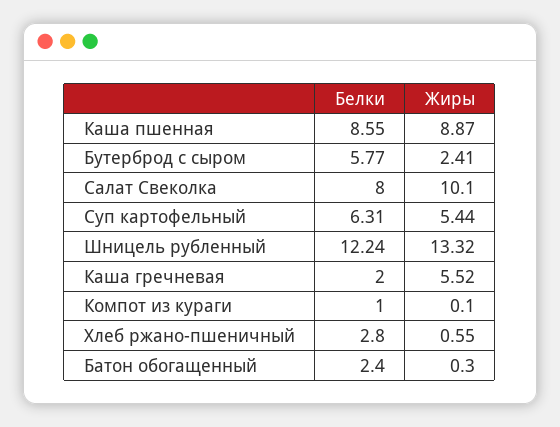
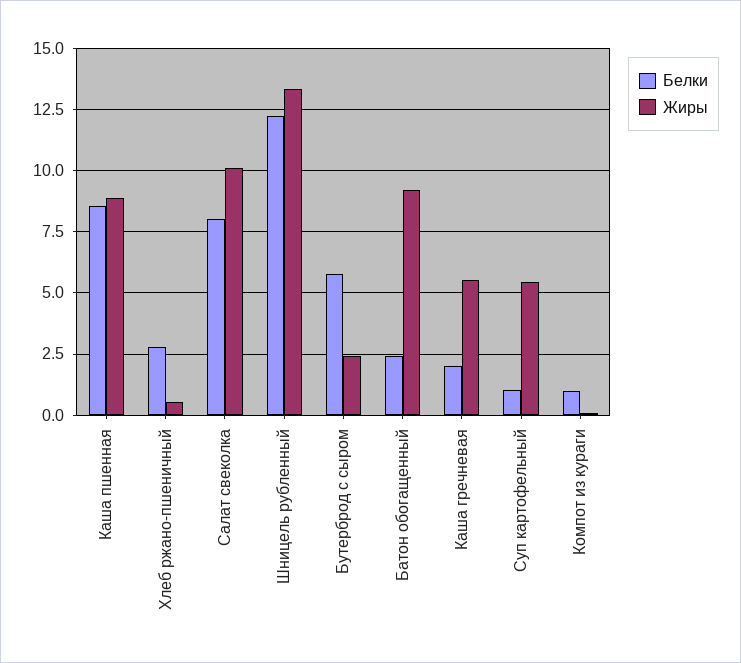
  {
    "Белки": {
      "Каша пшенная": 8.55,
      "Бутерброд с сыром": 5.77,
      "Салат Свеколка": 8,
-     "Суп картофельный": 6.31,
+     "Суп картофельный": 1,
      "Шницель рубленный": 12.24,
      "Каша гречневая": 2,
      "Компот из кураги": 1,
      "Хлеб ржано-пшеничный": 2.8,
      "Батон обогащенный": 2.4
    },
    "Жиры": {
      "Каша пшенная": 8.87,
      "Бутерброд с сыром": 2.41,
      "Салат Свеколка": 10.1,
      "Суп картофельный": 5.44,
      "Шницель рубленный": 13.32,
      "Каша гречневая": 5.52,
      "Компот из кураги": 0.1,
      "Хлеб ржано-пшеничный": 0.55,
-     "Батон обогащенный": 0.3
+     "Батон обогащенный": 9.25
    }
  }

